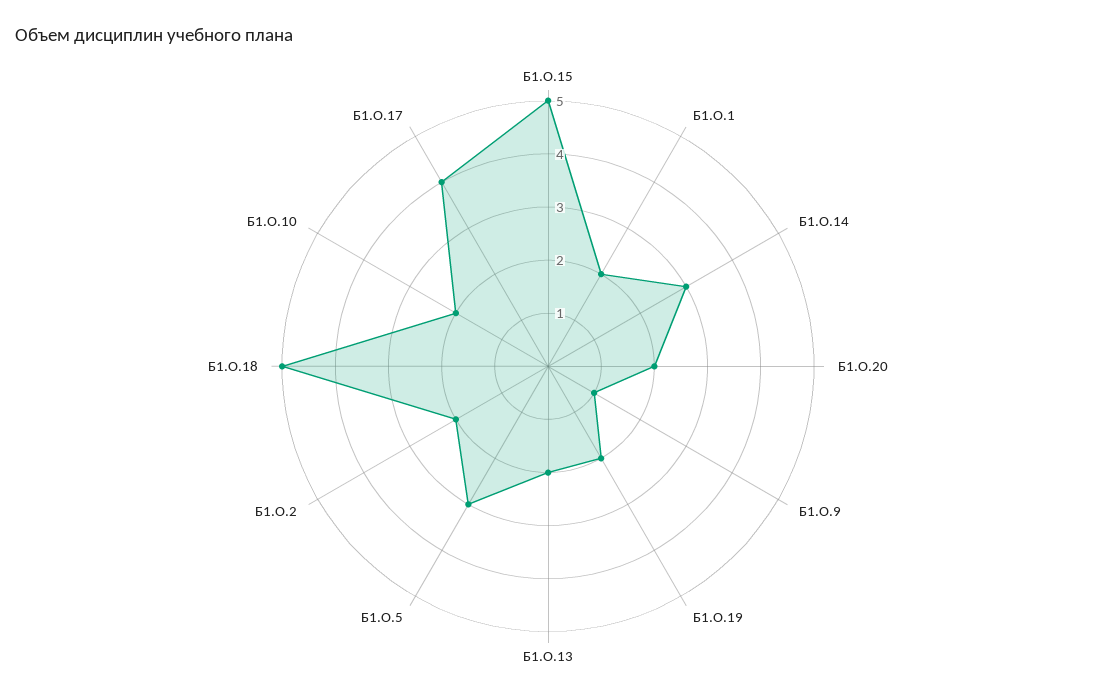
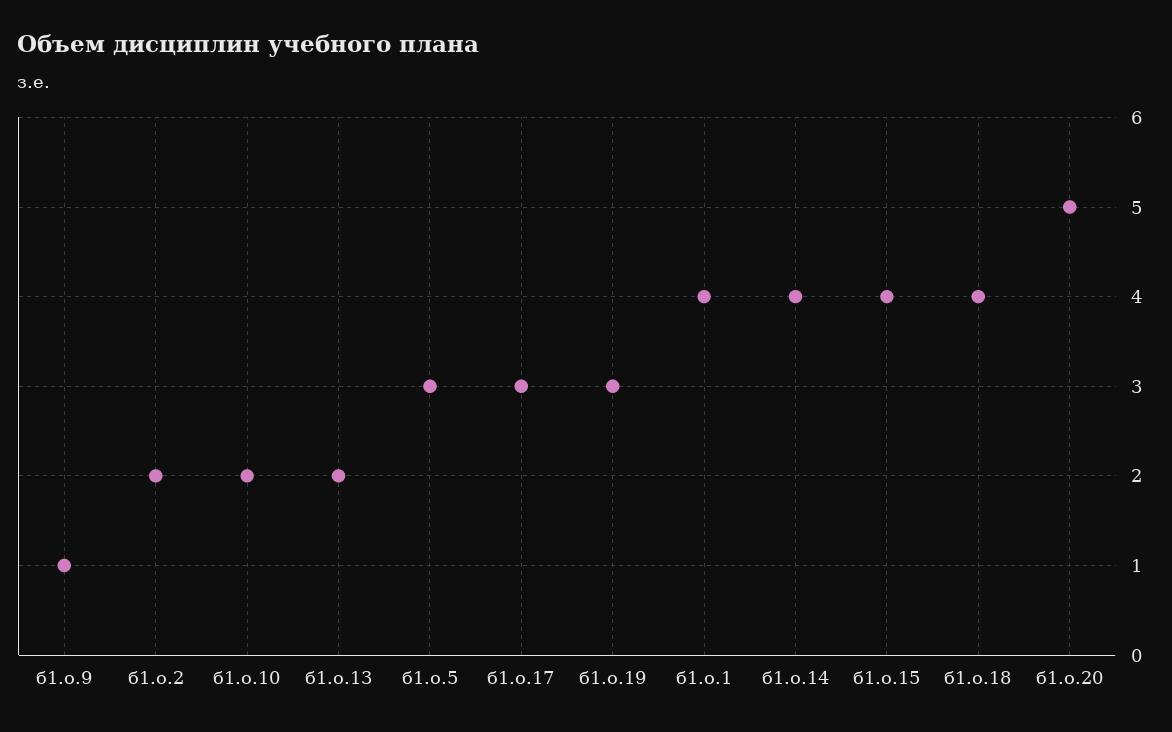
  {
-   "Б1.О.15": 5,
+   "Б1.О.15": 4,
-   "Б1.О.1": 2,
+   "Б1.О.1": 4,
-   "Б1.О.14": 3,
+   "Б1.О.14": 4,
-   "Б1.О.20": 2,
+   "Б1.О.20": 5,
    "Б1.О.9": 1,
-   "Б1.О.19": 2,
+   "Б1.О.19": 3,
    "Б1.О.13": 2,
    "Б1.О.5": 3,
    "Б1.О.2": 2,
-   "Б1.О.18": 5,
+   "Б1.О.18": 4,
    "Б1.О.10": 2,
-   "Б1.О.17": 4
+   "Б1.О.17": 3
  }

